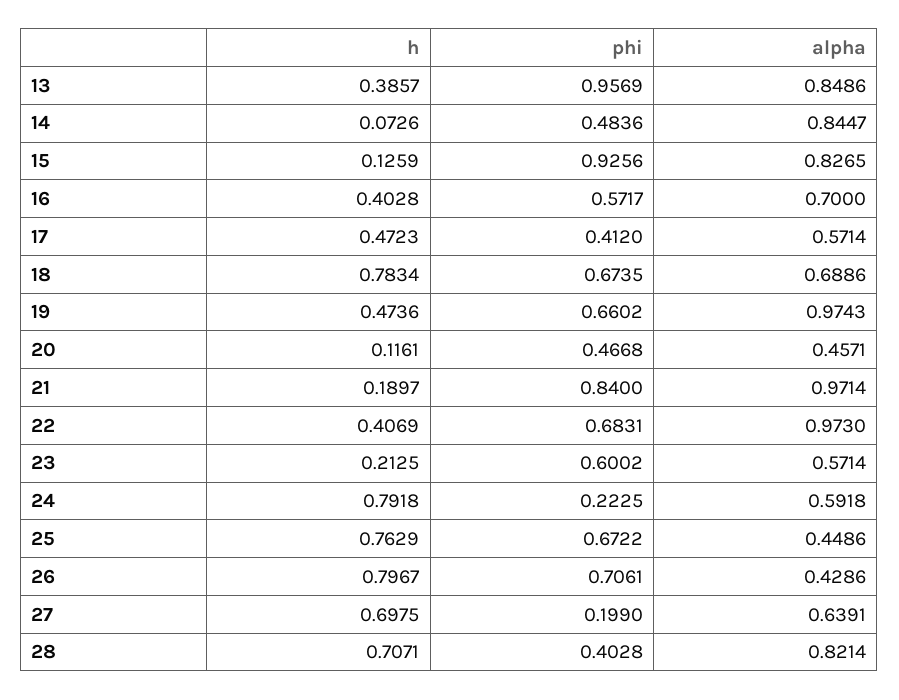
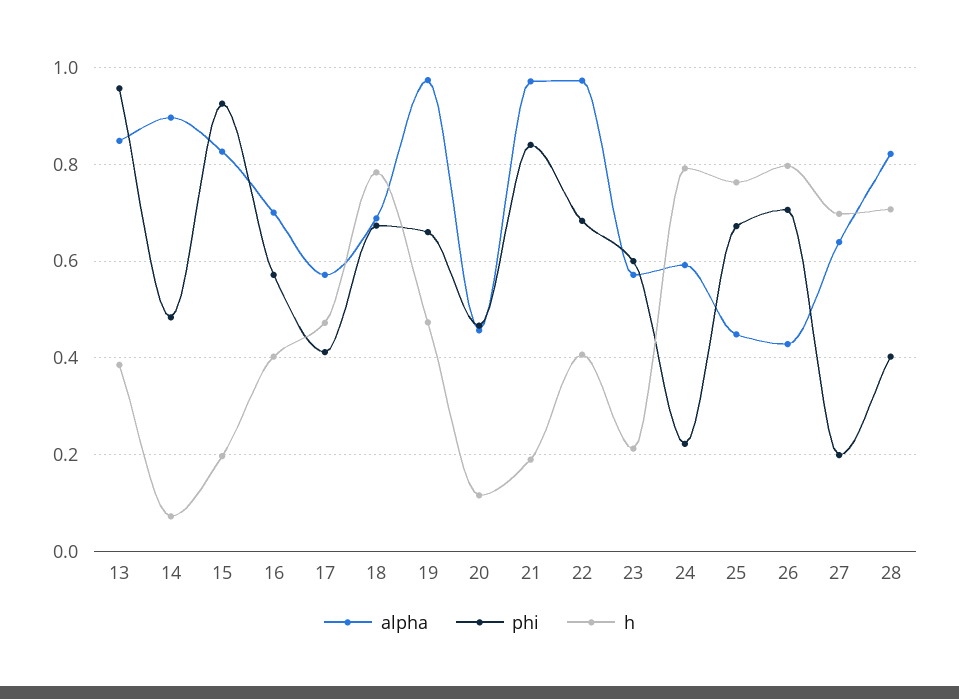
  {
    "h": {
      "13": 0.3857,
      "14": 0.0726,
-     "15": 0.1259,
+     "15": 0.2,
      "16": 0.4028,
      "17": 0.4723,
      "18": 0.7834,
      "19": 0.4736,
      "20": 0.1161,
      "21": 0.1897,
      "22": 0.4069,
      "23": 0.2125,
      "24": 0.7918,
      "25": 0.7629,
      "26": 0.7967,
      "27": 0.6975,
      "28": 0.7071
    },
    "phi": {
      "13": 0.9569,
      "14": 0.4836,
      "15": 0.9256,
      "16": 0.5717,
      "17": 0.412,
      "18": 0.6735,
      "19": 0.6602,
      "20": 0.4668,
      "21": 0.84,
      "22": 0.6831,
      "23": 0.6002,
      "24": 0.2225,
      "25": 0.6722,
      "26": 0.7061,
      "27": 0.199,
      "28": 0.4028
    },
    "alpha": {
      "13": 0.8486,
-     "14": 0.8447,
+     "14": 0.9,
      "15": 0.8265,
      "16": 0.7,
      "17": 0.5714,
      "18": 0.6886,
      "19": 0.9743,
      "20": 0.4571,
      "21": 0.9714,
      "22": 0.973,
      "23": 0.5714,
      "24": 0.5918,
      "25": 0.4486,
      "26": 0.4286,
      "27": 0.6391,
      "28": 0.8214
    }
  }

